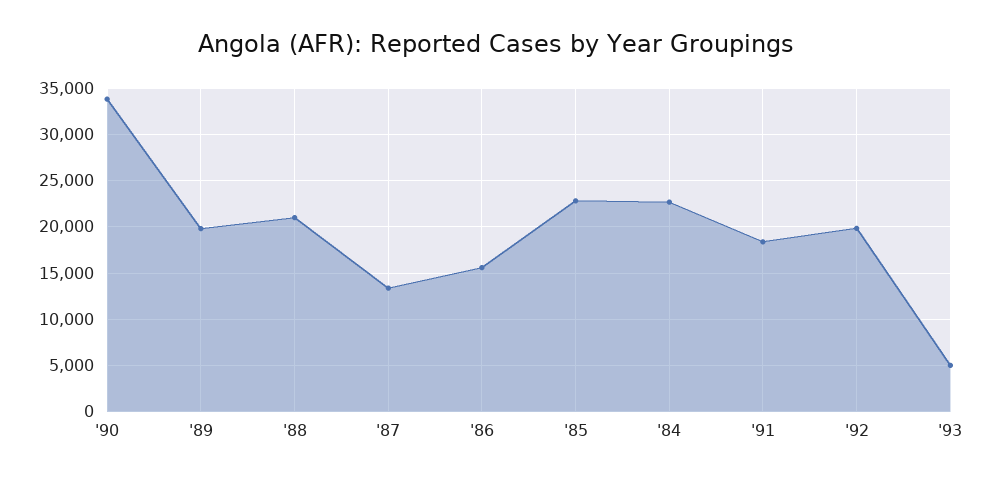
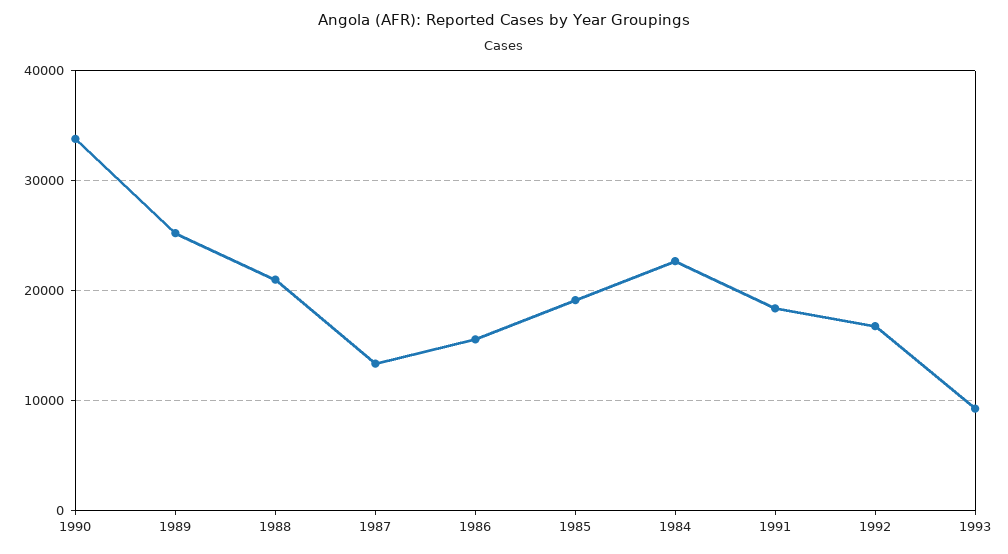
  {
    "'90": 34000,
-   "'89": 20000,
+   "'89": 25000,
    "'88": 21000,
    "'87": 13000,
    "'86": 16000,
-   "'85": 23000,
+   "'85": 19000,
    "'84": 23000,
    "'91": 18000,
-   "'92": 20000,
+   "'92": 17000,
-   "'93": 5000
+   "'93": 9000
  }

